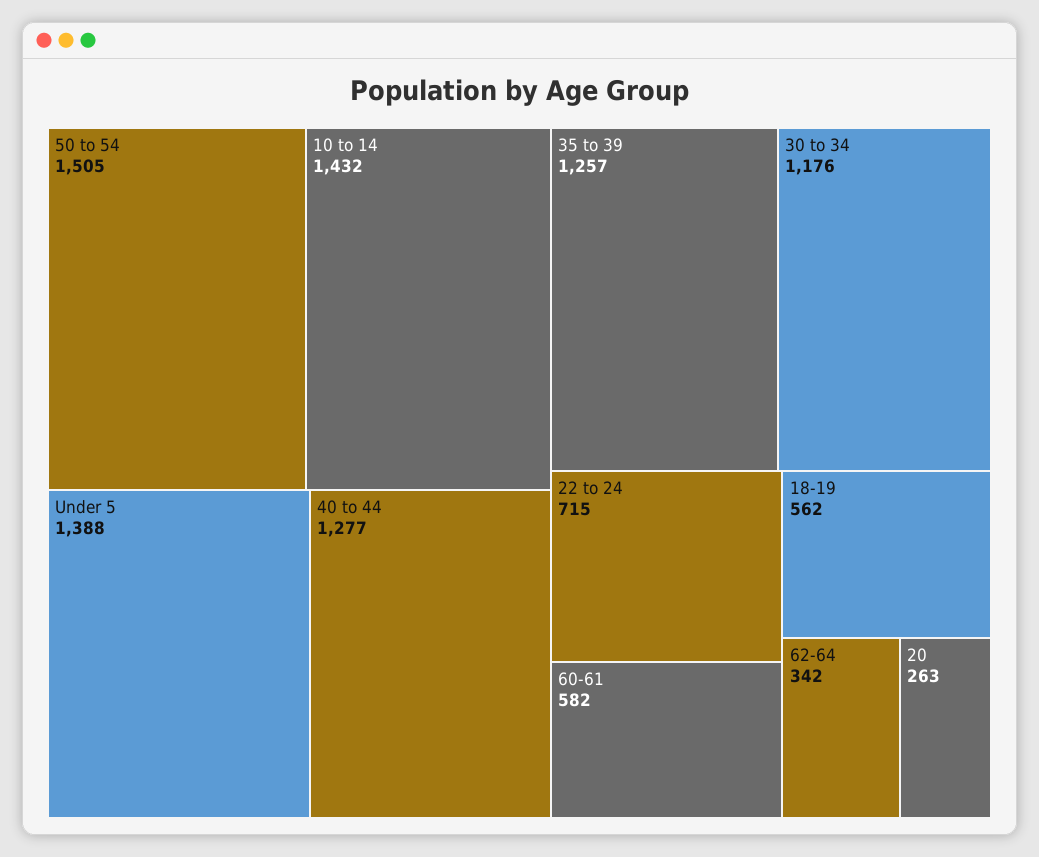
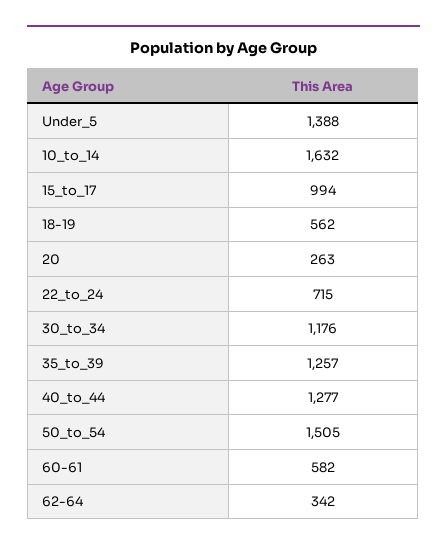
  {
    "50 to 54": 1505,
-   "10 to 14": 1432,
+   "10 to 14": 1632,
    "Under 5": 1388,
    "40 to 44": 1277,
    "35 to 39": 1257,
    "30 to 34": 1176,
    "22 to 24": 715,
    "60-61": 582,
    "18-19": 562,
    "62-64": 342,
-   "20": 263
+   "20": 263,
+   "15_to_17": 994
  }

